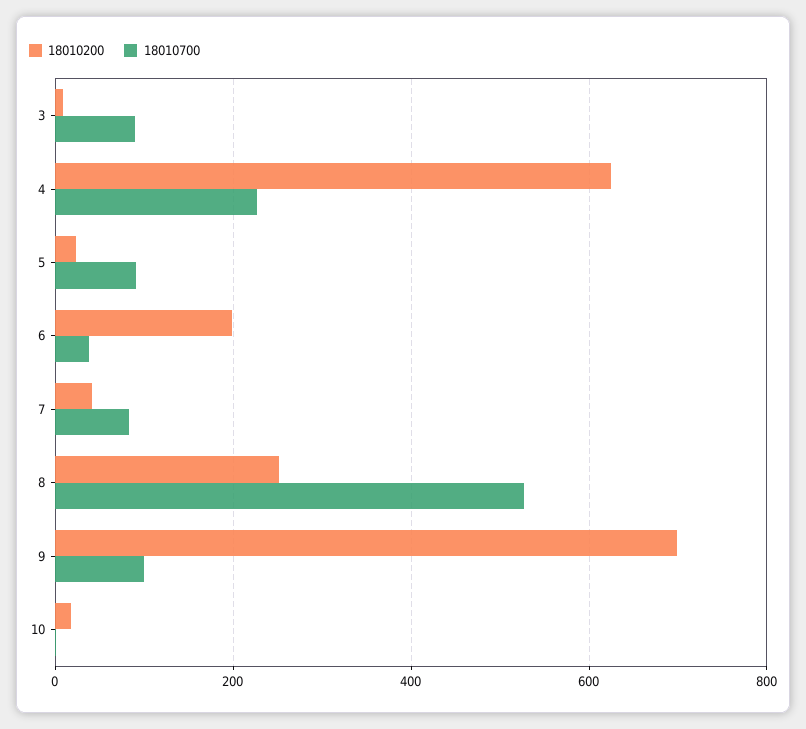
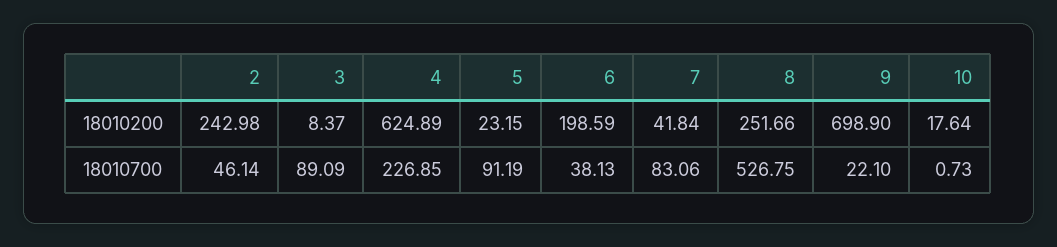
  {
    "18010200": {
      "3": 8.37,
      "4": 624.89,
      "5": 23.15,
      "6": 198.59,
      "7": 41.84,
      "8": 251.66,
      "9": 698.9,
-     "10": 17.64
+     "10": 17.64,
+     "2": 242.98
    },
    "18010700": {
      "3": 89.09,
      "4": 226.85,
      "5": 91.19,
      "6": 38.13,
      "7": 83.06,
      "8": 526.75,
-     "9": 100,
+     "9": 22.1,
-     "10": 0.73
+     "10": 0.73,
+     "2": 46.14
    }
  }

